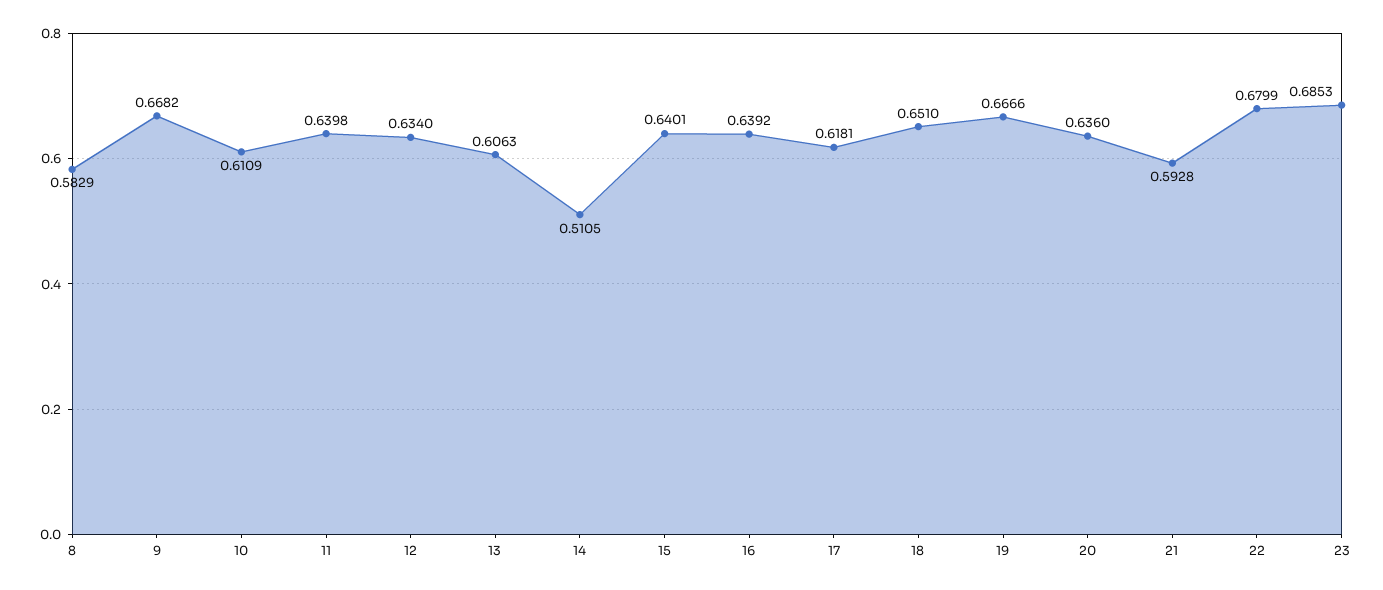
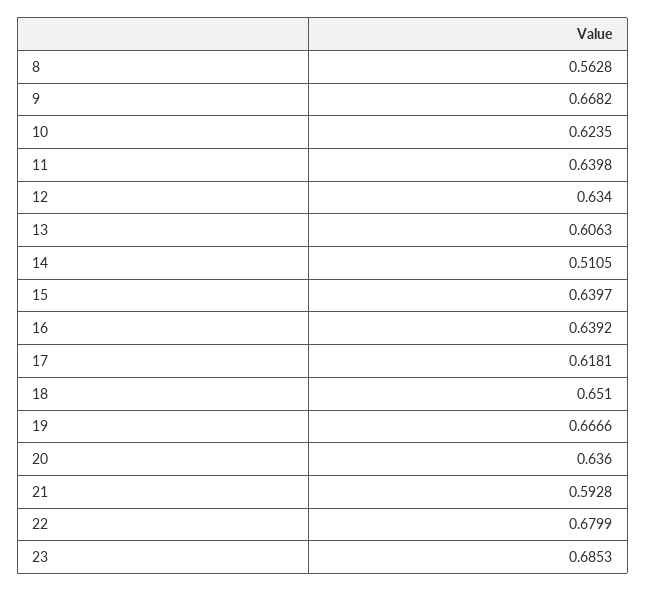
  {
-   "8": 0.5829,
+   "8": 0.5628,
    "9": 0.6682,
-   "10": 0.6109,
+   "10": 0.6235,
    "11": 0.6398,
    "12": 0.634,
    "13": 0.6063,
    "14": 0.5105,
-   "15": 0.6401,
+   "15": 0.6397,
    "16": 0.6392,
    "17": 0.6181,
    "18": 0.651,
    "19": 0.6666,
    "20": 0.636,
    "21": 0.5928,
    "22": 0.6799,
    "23": 0.6853
  }

